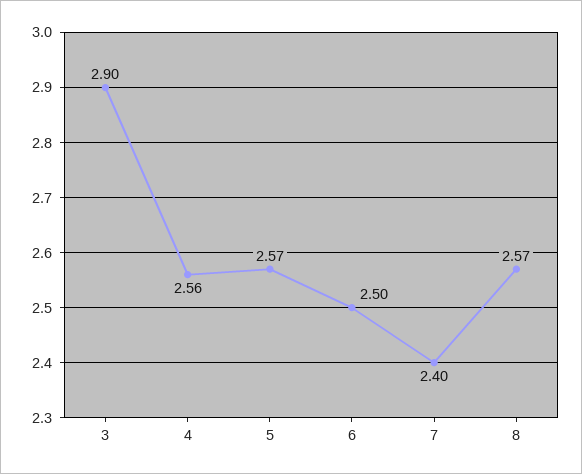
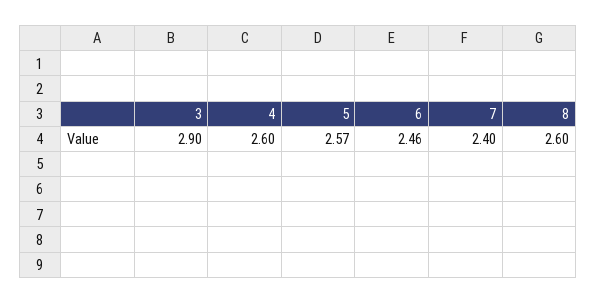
  {
    "3": 2.9,
-   "4": 2.56,
+   "4": 2.6,
    "5": 2.57,
-   "6": 2.5,
+   "6": 2.46,
    "7": 2.4,
-   "8": 2.57
+   "8": 2.6
  }

